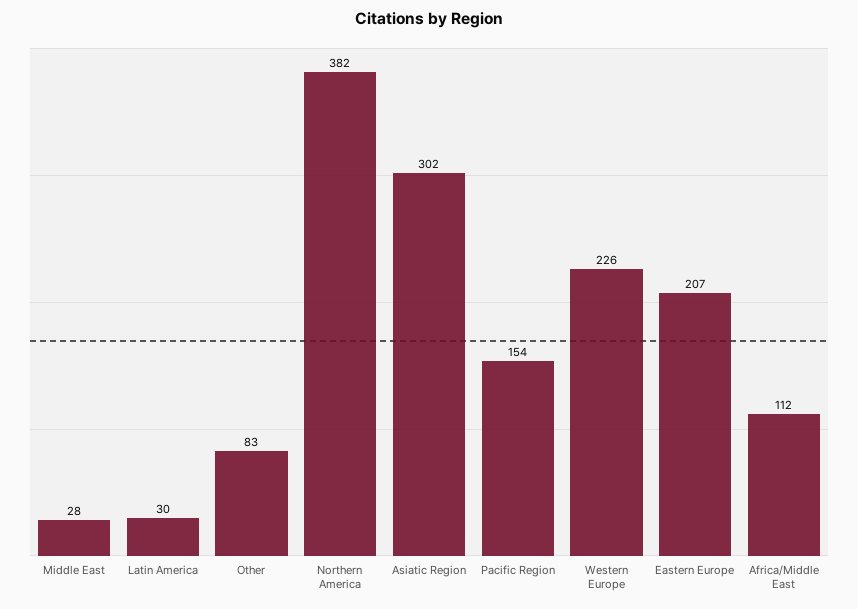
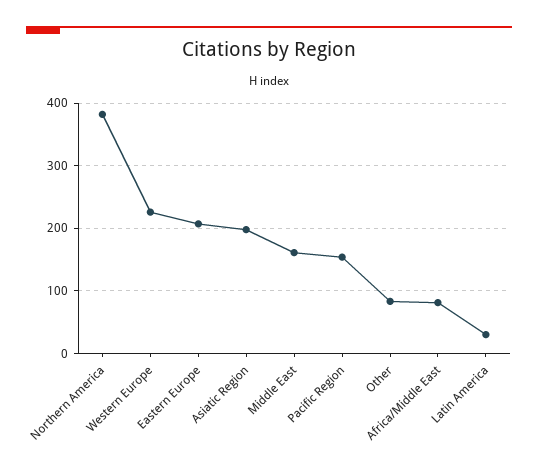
  {
-   "Middle East": 28,
+   "Middle East": 160,
    "Latin America": 30,
    "Other": 83,
    "Northern America": 382,
-   "Asiatic Region": 302,
+   "Asiatic Region": 200,
    "Pacific Region": 154,
    "Western Europe": 226,
    "Eastern Europe": 207,
-   "Africa/Middle East": 112
+   "Africa/Middle East": 80
  }

